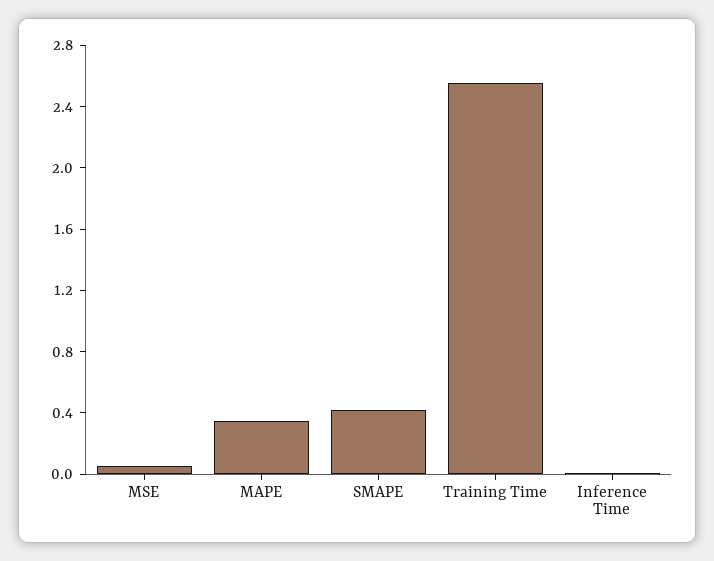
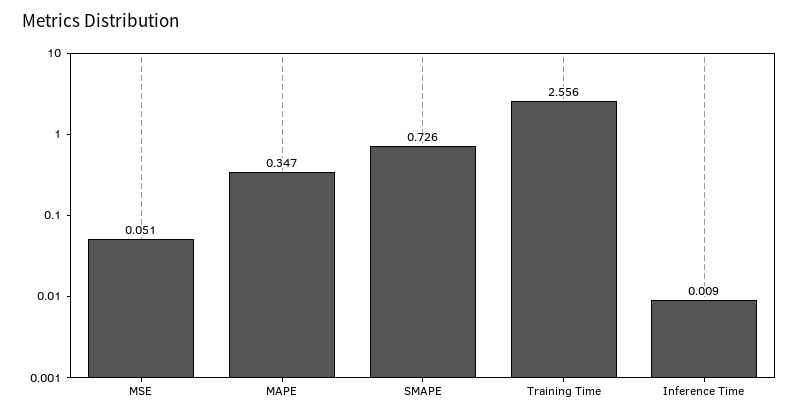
  {
    "MSE": 0.051,
    "MAPE": 0.347,
-   "SMAPE": 0.4,
+   "SMAPE": 0.726,
    "Training Time": 2.556,
    "Inference Time": 0.009
  }

